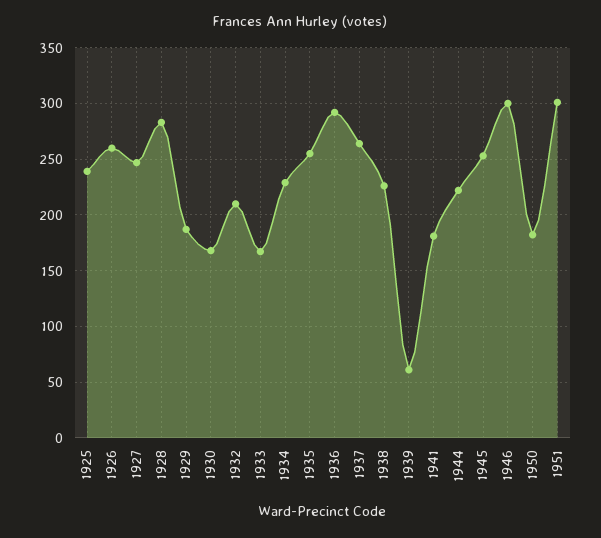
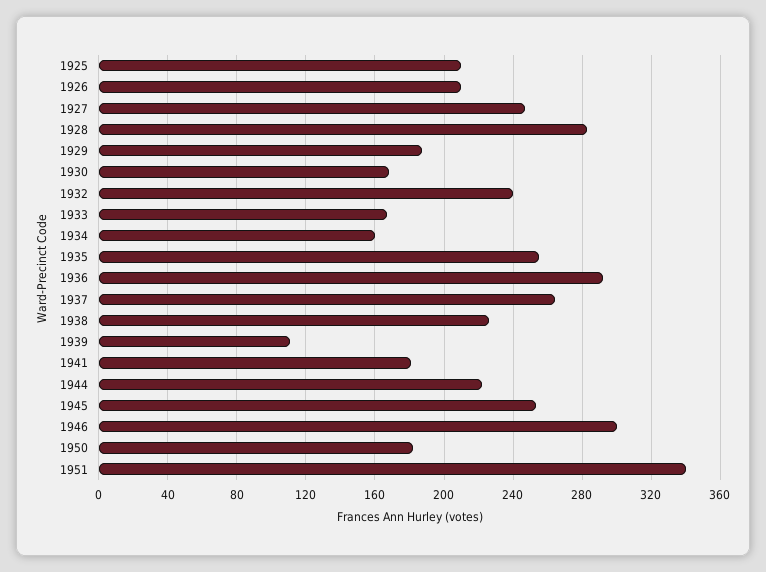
  {
-   "1925": 240,
+   "1925": 210,
-   "1926": 260,
+   "1926": 210,
    "1927": 245,
    "1928": 285,
    "1929": 185,
    "1930": 170,
-   "1932": 210,
+   "1932": 240,
    "1933": 165,
-   "1934": 230,
+   "1934": 160,
    "1935": 255,
    "1936": 290,
    "1937": 265,
    "1938": 225,
-   "1939": 60,
+   "1939": 110,
    "1941": 180,
    "1944": 220,
    "1945": 255,
    "1946": 300,
    "1950": 180,
-   "1951": 300
+   "1951": 340
  }

